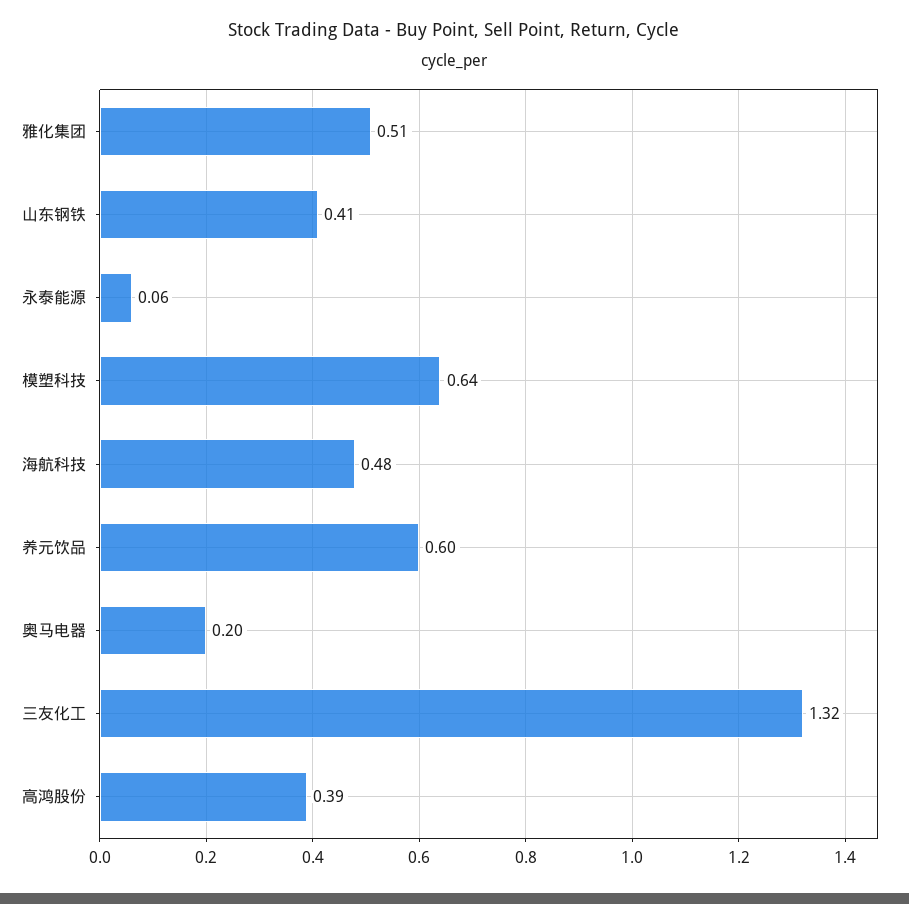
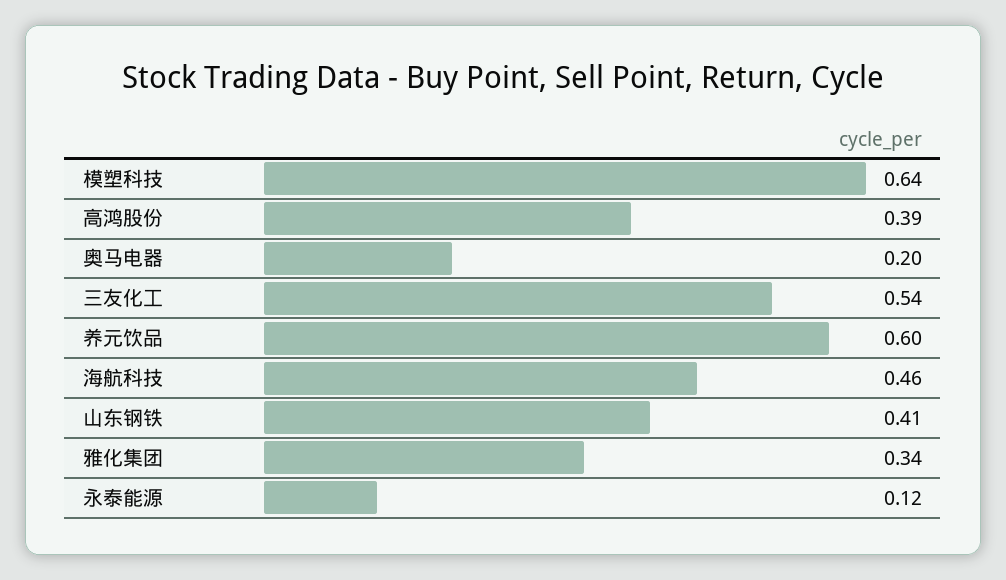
  {
-   "雅化集团": 0.51,
+   "雅化集团": 0.34,
    "山东钢铁": 0.41,
-   "永泰能源": 0.06,
+   "永泰能源": 0.12,
    "模塑科技": 0.64,
-   "海航科技": 0.48,
+   "海航科技": 0.46,
    "养元饮品": 0.6,
    "奥马电器": 0.2,
-   "三友化工": 1.32,
+   "三友化工": 0.54,
    "高鸿股份": 0.39
  }

